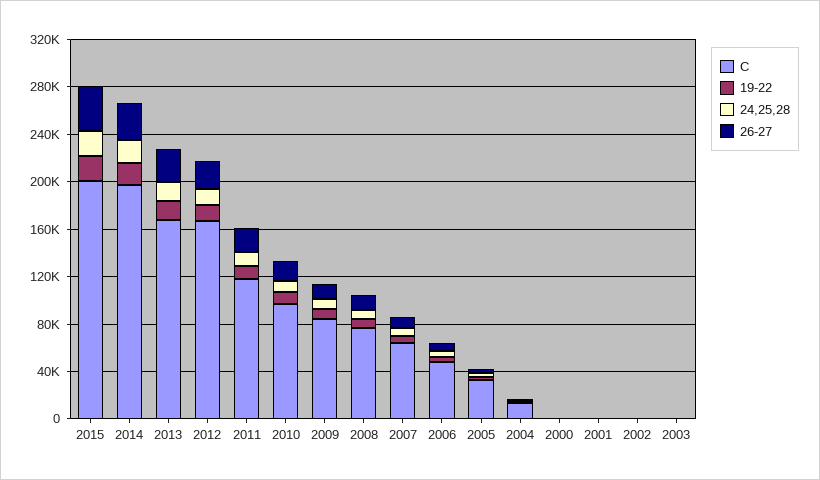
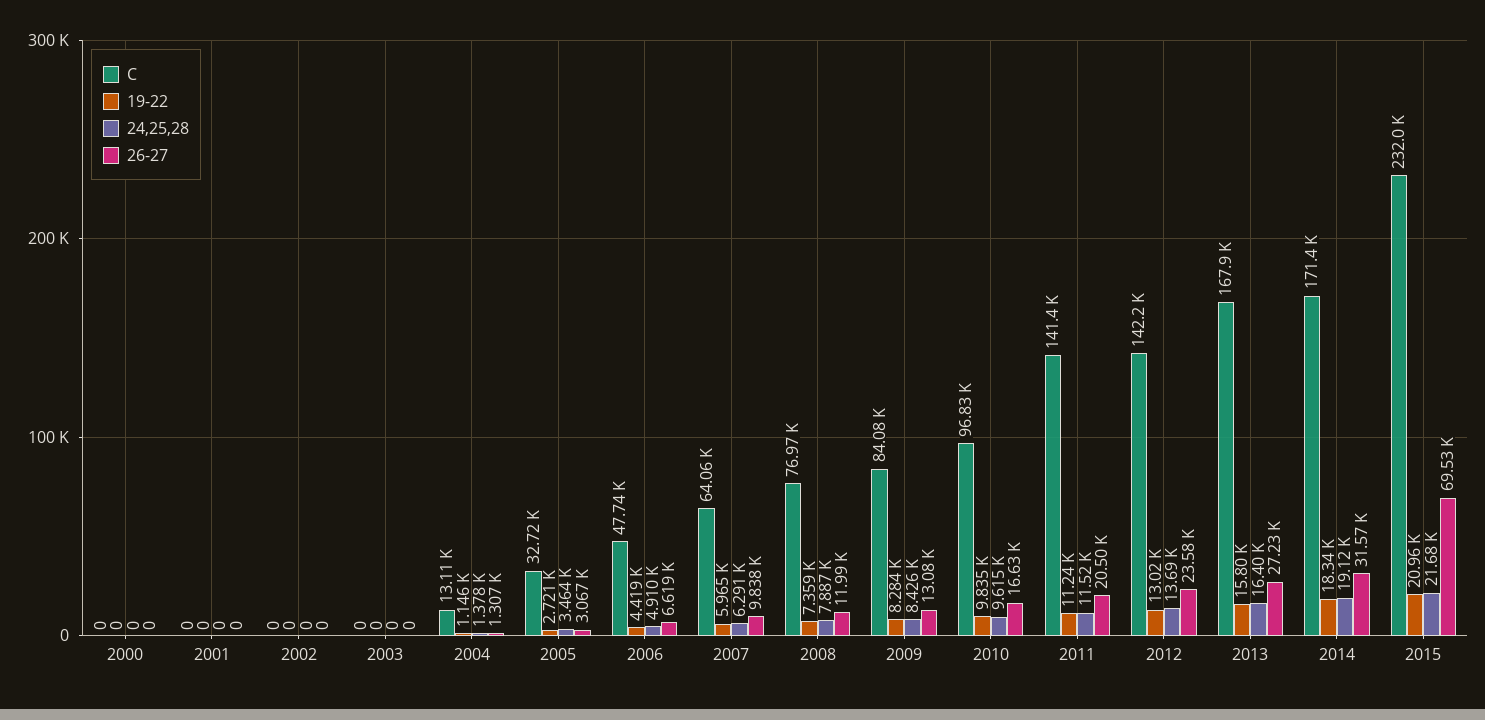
  {
    "C": {
-     "2015": 200000,
+     "2015": 232000,
-     "2014": 200000,
+     "2014": 171400,
      "2013": 167900,
-     "2012": 170000,
+     "2012": 142200,
-     "2011": 120000,
+     "2011": 141400,
      "2010": 96830,
      "2009": 84080,
      "2008": 76970,
      "2007": 64060,
      "2006": 47740,
      "2005": 32720,
      "2004": 13110,
      "2000": 0,
      "2001": 0,
      "2002": 0,
      "2003": 0
    },
    "19-22": {
      "2015": 20960,
      "2014": 18340,
      "2013": 15800,
      "2012": 13020,
      "2011": 11240,
      "2010": 9835,
      "2009": 8284,
      "2008": 7359,
      "2007": 5965,
      "2006": 4419,
      "2005": 2721,
      "2004": 1146,
      "2000": 0,
      "2001": 0,
      "2002": 0,
      "2003": 0
    },
    "24,25,28": {
      "2015": 21680,
      "2014": 19120,
      "2013": 16400,
      "2012": 13690,
      "2011": 11520,
      "2010": 9615,
      "2009": 8426,
      "2008": 7887,
      "2007": 6291,
      "2006": 4910,
      "2005": 3464,
      "2004": 1378,
      "2000": 0,
      "2001": 0,
      "2002": 0,
      "2003": 0
    },
    "26-27": {
-     "2015": 40000,
+     "2015": 69530,
      "2014": 31570,
      "2013": 27230,
      "2012": 23580,
      "2011": 20500,
      "2010": 16630,
      "2009": 13080,
      "2008": 11990,
      "2007": 9838,
      "2006": 6619,
      "2005": 3067,
      "2004": 1307,
      "2000": 0,
      "2001": 0,
      "2002": 0,
      "2003": 0
    }
  }

